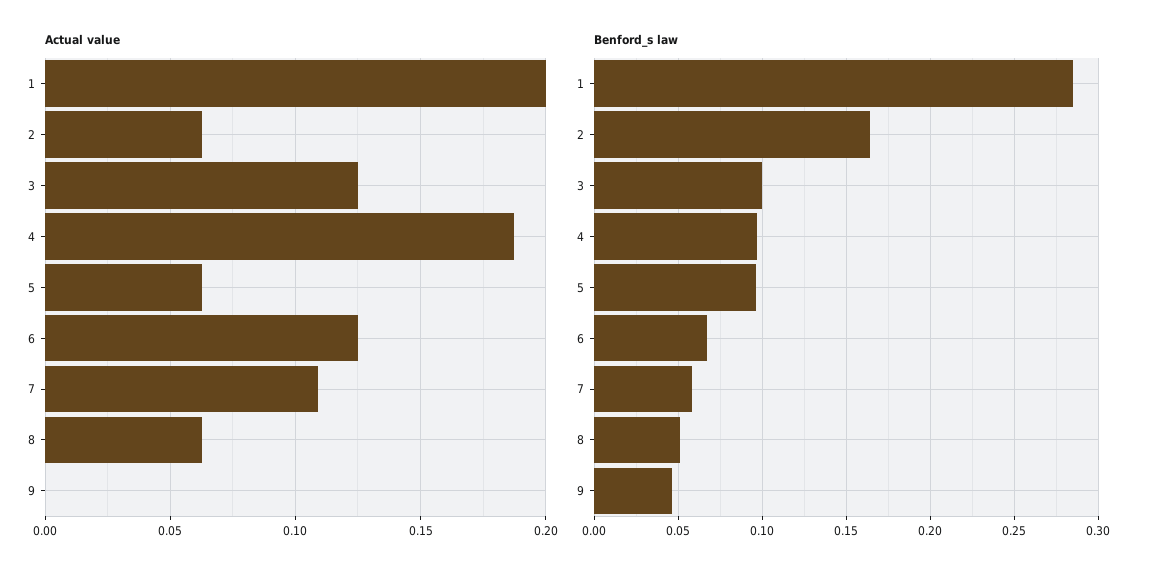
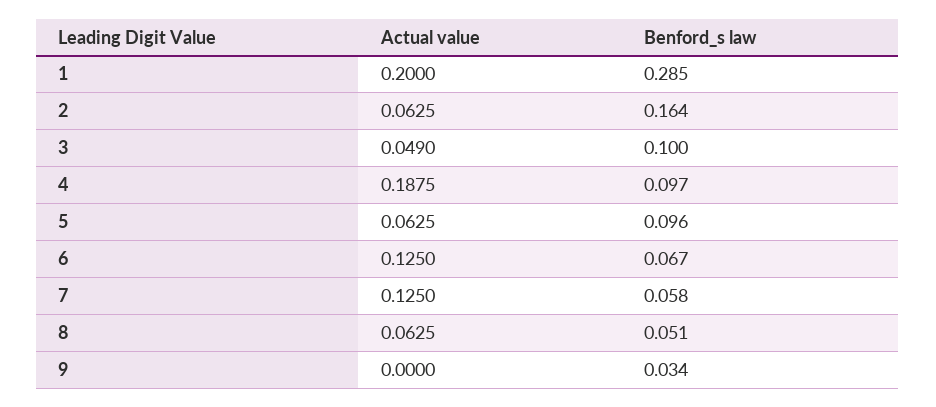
  {
    "Actual value": {
      "1": 0.2,
      "2": 0.0625,
-     "3": 0.125,
+     "3": 0.049,
      "4": 0.1875,
      "5": 0.0625,
      "6": 0.125,
-     "7": 0.11,
+     "7": 0.125,
      "8": 0.0625,
      "9": 0
    },
    "Benford_s law": {
      "1": 0.285,
      "2": 0.164,
      "3": 0.1,
      "4": 0.097,
      "5": 0.096,
      "6": 0.067,
      "7": 0.058,
      "8": 0.051,
-     "9": 0.045
+     "9": 0.034
    }
  }

